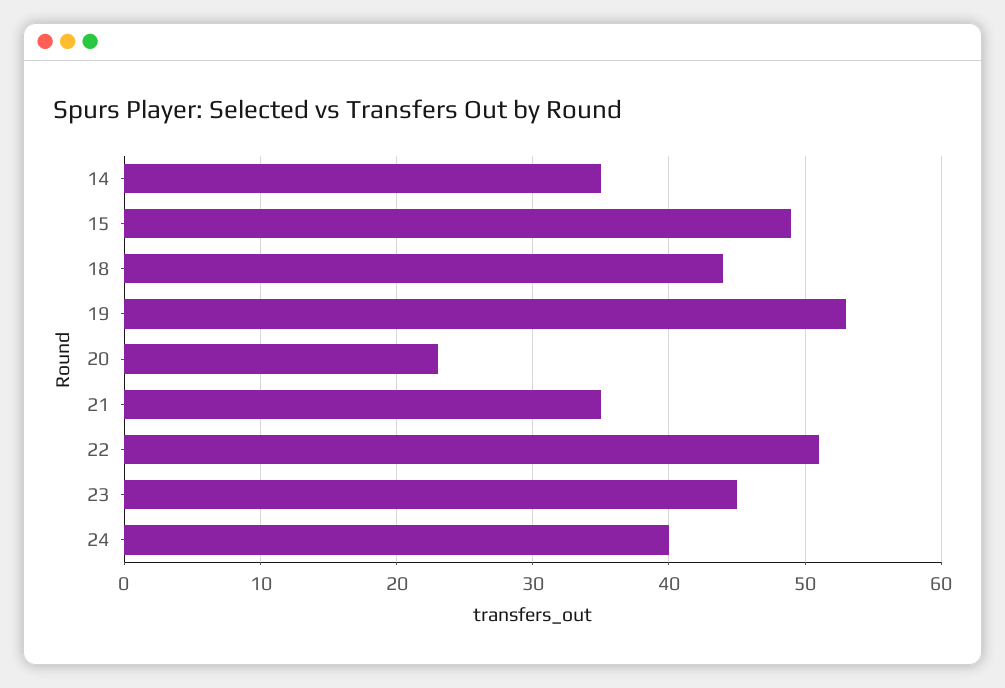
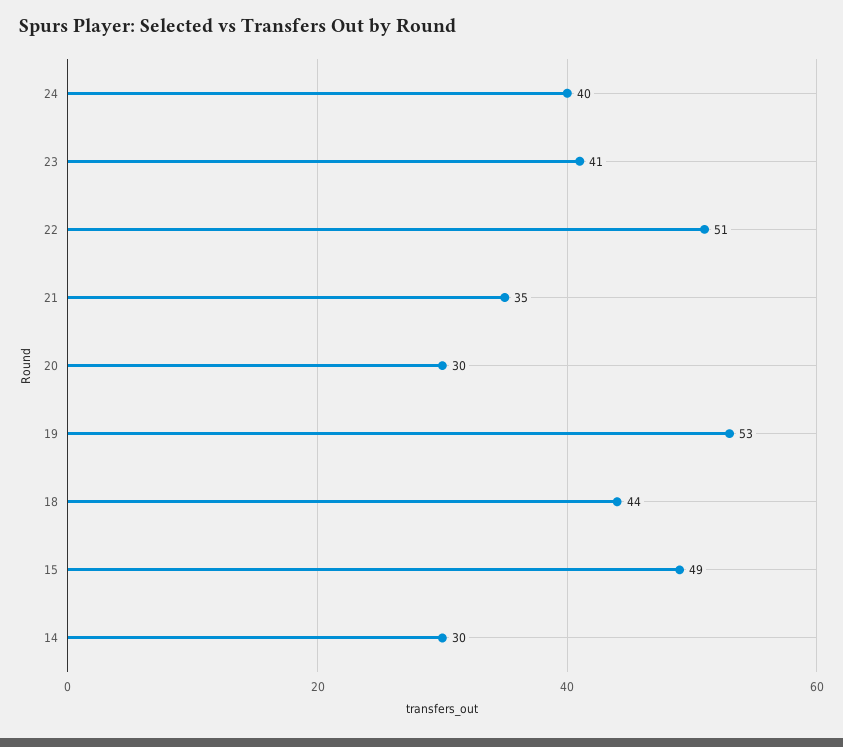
  {
-   "14": 35,
+   "14": 30,
    "15": 49,
    "18": 44,
    "19": 53,
-   "20": 23,
+   "20": 30,
    "21": 35,
    "22": 51,
-   "23": 45,
+   "23": 41,
    "24": 40
  }

